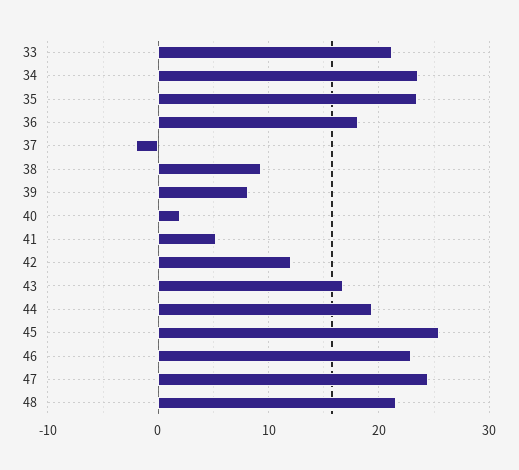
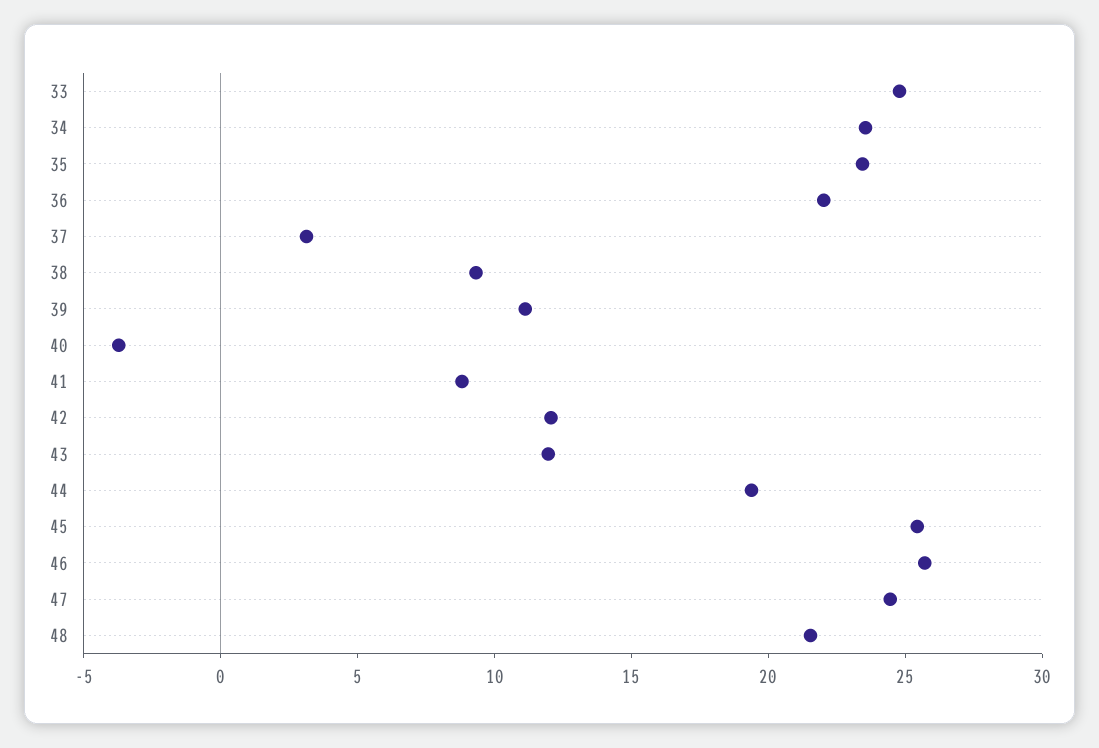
  {
-   "33": 21,
+   "33": 25,
    "34": 24,
    "35": 23,
-   "36": 18,
+   "36": 22,
-   "37": -2,
+   "37": 3,
    "38": 9,
-   "39": 8,
+   "39": 11,
-   "40": 2,
+   "40": -4,
-   "41": 5,
+   "41": 9,
    "42": 12,
-   "43": 17,
+   "43": 12,
    "44": 19,
    "45": 25,
-   "46": 23,
+   "46": 26,
    "47": 24,
    "48": 22
  }

